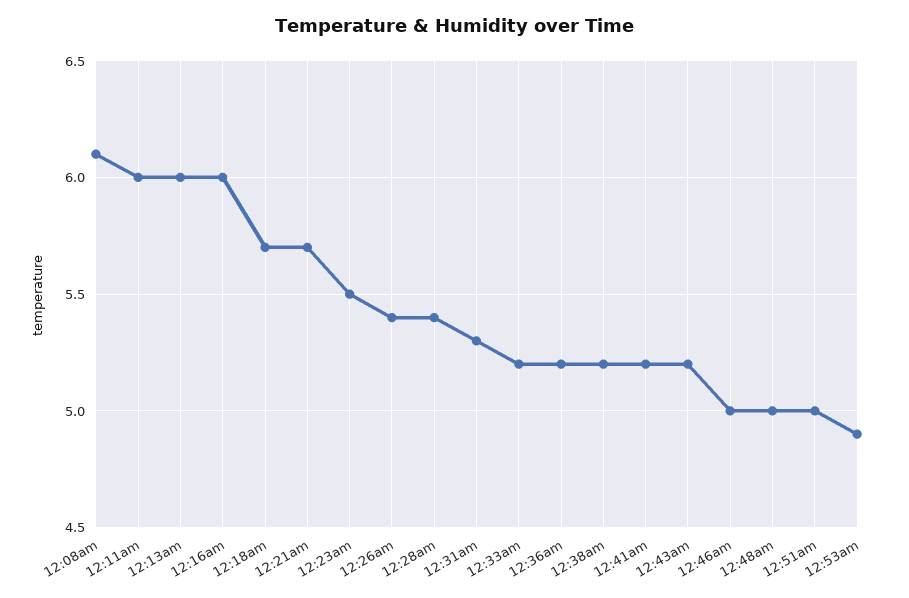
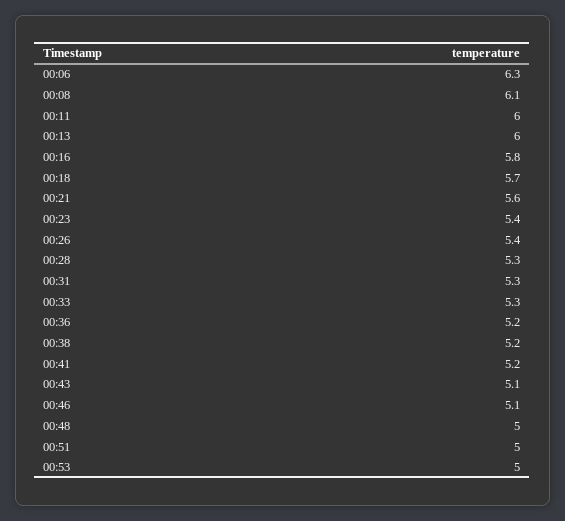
  {
    "12:08am": 6.1,
    "12:11am": 6,
    "12:13am": 6,
-   "12:16am": 6,
+   "12:16am": 5.8,
    "12:18am": 5.7,
-   "12:21am": 5.7,
+   "12:21am": 5.6,
-   "12:23am": 5.5,
+   "12:23am": 5.4,
    "12:26am": 5.4,
-   "12:28am": 5.4,
+   "12:28am": 5.3,
    "12:31am": 5.3,
-   "12:33am": 5.2,
+   "12:33am": 5.3,
    "12:36am": 5.2,
    "12:38am": 5.2,
    "12:41am": 5.2,
-   "12:43am": 5.2,
+   "12:43am": 5.1,
-   "12:46am": 5,
+   "12:46am": 5.1,
    "12:48am": 5,
    "12:51am": 5,
-   "12:53am": 4.9
+   "12:53am": 5,
+   "00:06": 6.3
  }

